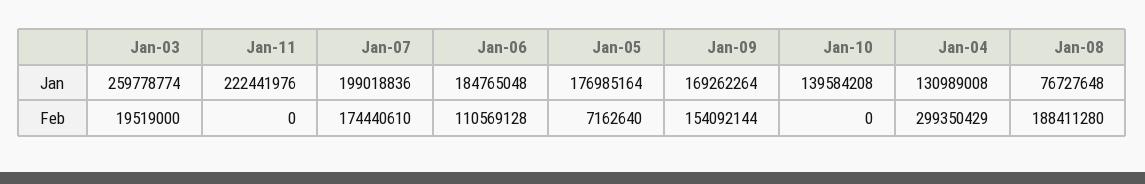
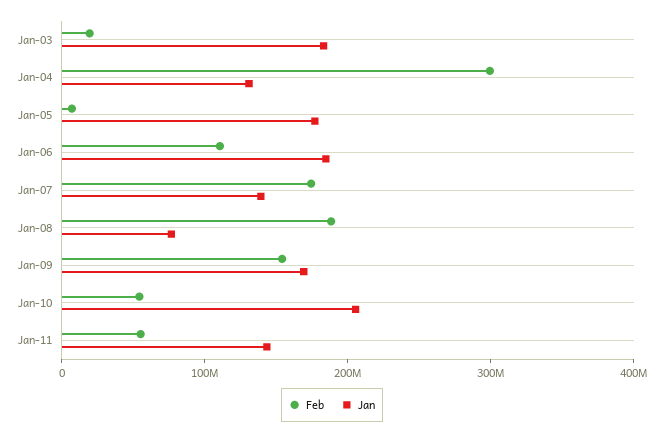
  {
    "Jan": {
-     "Jan-03": 259778774,
+     "Jan-03": 180000000,
-     "Jan-11": 222441976,
+     "Jan-11": 140000000,
-     "Jan-07": 199018836,
+     "Jan-07": 140000000,
      "Jan-06": 184765048,
      "Jan-05": 176985164,
      "Jan-09": 169262264,
-     "Jan-10": 139584208,
+     "Jan-10": 200000000,
      "Jan-04": 130989008,
      "Jan-08": 76727648
    },
    "Feb": {
      "Jan-03": 19519000,
-     "Jan-11": 0,
+     "Jan-11": 60000000,
      "Jan-07": 174440610,
      "Jan-06": 110569128,
      "Jan-05": 7162640,
      "Jan-09": 154092144,
-     "Jan-10": 0,
+     "Jan-10": 60000000,
      "Jan-04": 299350429,
      "Jan-08": 188411280
    }
  }

